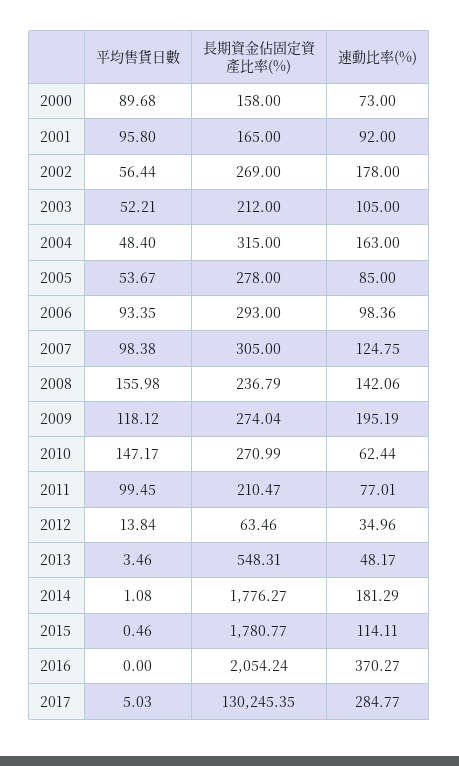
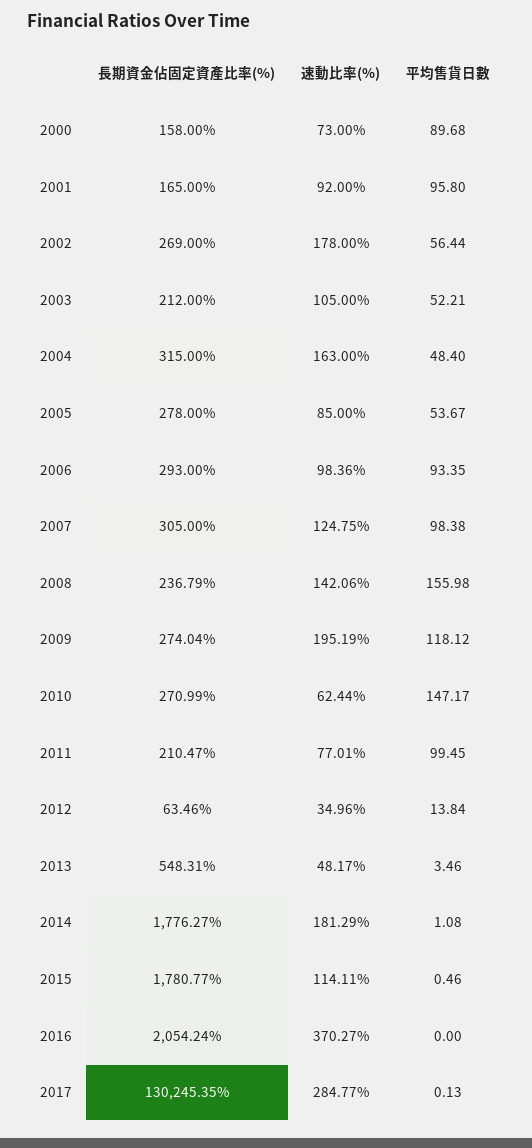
  {
    "平均售貨日數": {
      "2000": 89.68,
      "2001": 95.8,
      "2002": 56.44,
      "2003": 52.21,
      "2004": 48.4,
      "2005": 53.67,
      "2006": 93.35,
      "2007": 98.38,
      "2008": 155.98,
      "2009": 118.12,
      "2010": 147.17,
      "2011": 99.45,
      "2012": 13.84,
      "2013": 3.46,
      "2014": 1.08,
      "2015": 0.46,
      "2016": 0,
-     "2017": 5.03
+     "2017": 0.13
    },
    "長期資金佔固定資產比率(%)": {
      "2000": 158,
      "2001": 165,
      "2002": 269,
      "2003": 212,
      "2004": 315,
      "2005": 278,
      "2006": 293,
      "2007": 305,
      "2008": 236.79,
      "2009": 274.04,
      "2010": 270.99,
      "2011": 210.47,
      "2012": 63.46,
      "2013": 548.31,
      "2014": 1776.27,
      "2015": 1780.77,
      "2016": 2054.24,
      "2017": 130245.35
    },
    "速動比率(%)": {
      "2000": 73,
      "2001": 92,
      "2002": 178,
      "2003": 105,
      "2004": 163,
      "2005": 85,
      "2006": 98.36,
      "2007": 124.75,
      "2008": 142.06,
      "2009": 195.19,
      "2010": 62.44,
      "2011": 77.01,
      "2012": 34.96,
      "2013": 48.17,
      "2014": 181.29,
      "2015": 114.11,
      "2016": 370.27,
      "2017": 284.77
    }
  }

